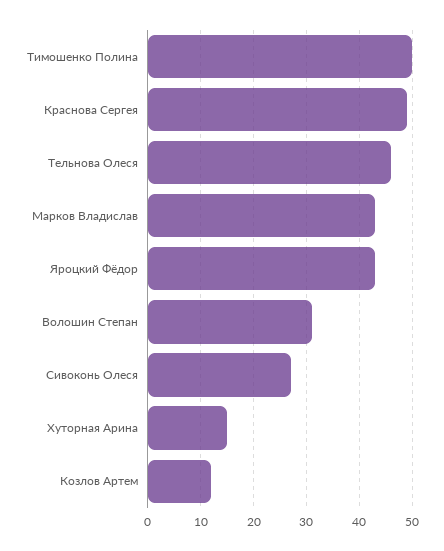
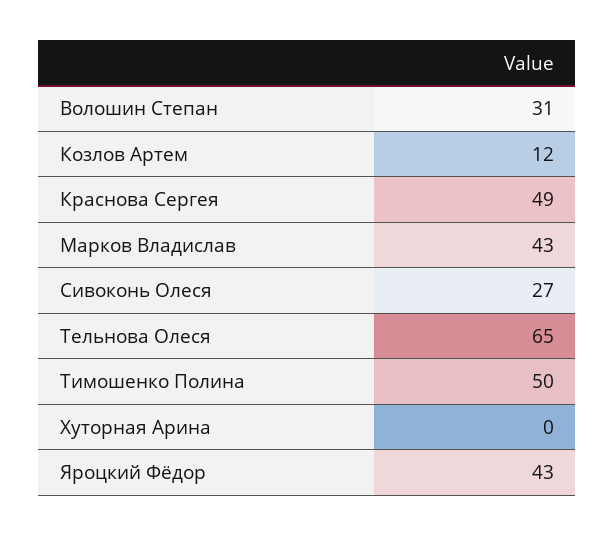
  {
    "Тимошенко Полина": 50,
    "Краснова Сергея": 49,
-   "Тельнова Олеся": 45,
+   "Тельнова Олеся": 65,
    "Марков Владислав": 43,
    "Яроцкий Фёдор": 43,
    "Волошин Степан": 31,
    "Сивоконь Олеся": 27,
-   "Хуторная Арина": 15,
+   "Хуторная Арина": 0,
    "Козлов Артем": 12
  }

